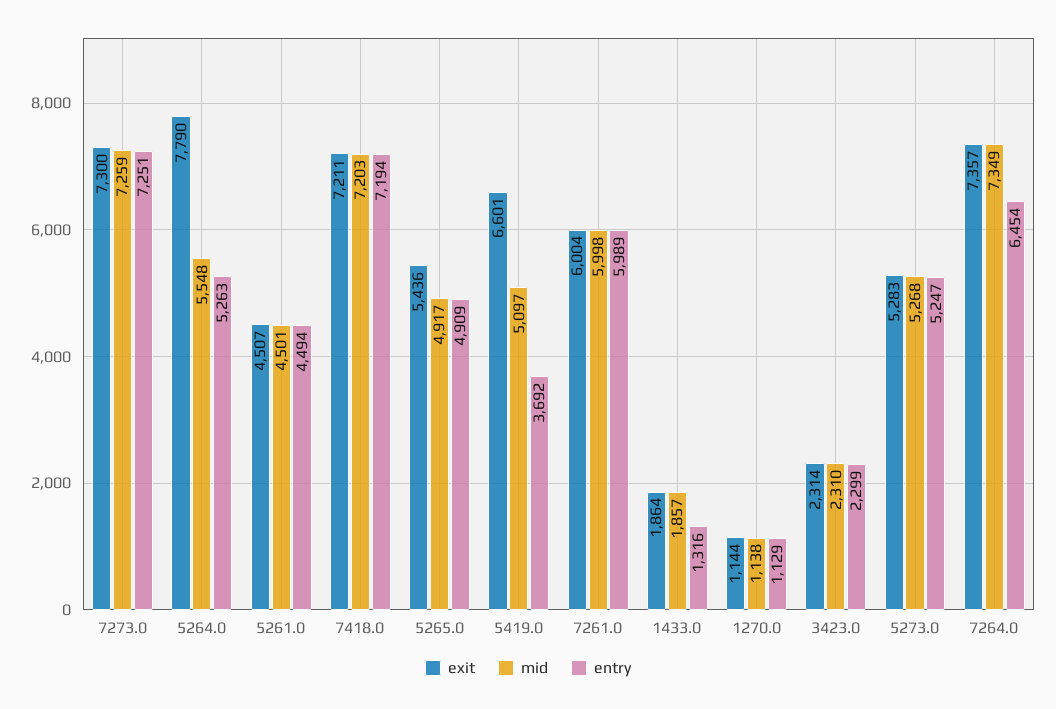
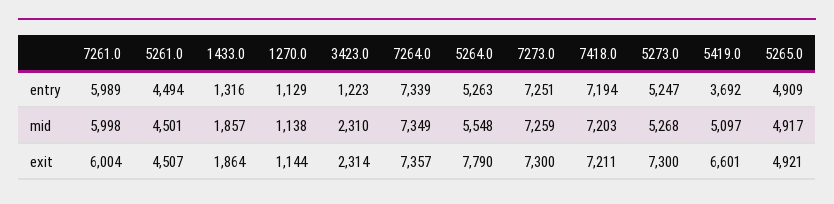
  {
    "exit": {
      "7273.0": 7300,
      "5264.0": 7790,
      "5261.0": 4507,
      "7418.0": 7211,
-     "5265.0": 5436,
+     "5265.0": 4921,
      "5419.0": 6601,
      "7261.0": 6004,
      "1433.0": 1864,
      "1270.0": 1144,
      "3423.0": 2314,
-     "5273.0": 5283,
+     "5273.0": 7300,
      "7264.0": 7357
    },
    "mid": {
      "7273.0": 7259,
      "5264.0": 5548,
      "5261.0": 4501,
      "7418.0": 7203,
      "5265.0": 4917,
      "5419.0": 5097,
      "7261.0": 5998,
      "1433.0": 1857,
      "1270.0": 1138,
      "3423.0": 2310,
      "5273.0": 5268,
      "7264.0": 7349
    },
    "entry": {
      "7273.0": 7251,
      "5264.0": 5263,
      "5261.0": 4494,
      "7418.0": 7194,
      "5265.0": 4909,
      "5419.0": 3692,
      "7261.0": 5989,
      "1433.0": 1316,
      "1270.0": 1129,
-     "3423.0": 2299,
+     "3423.0": 1223,
      "5273.0": 5247,
-     "7264.0": 6454
+     "7264.0": 7339
    }
  }

